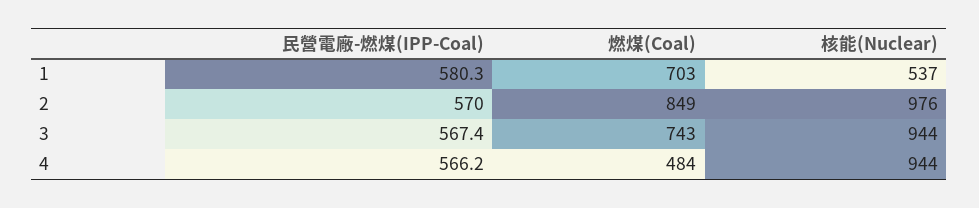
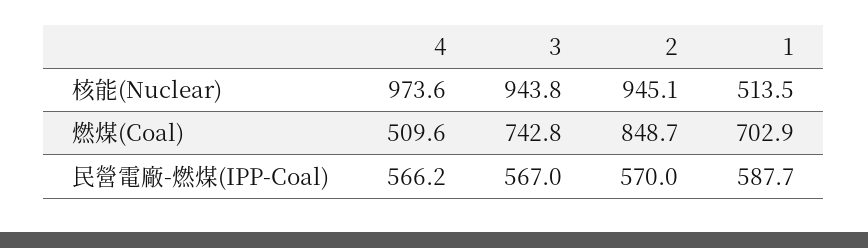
  {
    "民營電廠-燃煤(IPP-Coal)": {
-     "1": 580.3,
+     "1": 587.7,
      "2": 570,
-     "3": 567.4,
+     "3": 567,
      "4": 566.2
    },
    "燃煤(Coal)": {
      "1": 702.9,
      "2": 848.7,
      "3": 742.8,
-     "4": 484
+     "4": 509.6
    },
    "核能(Nuclear)": {
-     "1": 537,
+     "1": 513.5,
-     "2": 976,
+     "2": 945.1,
      "3": 943.8,
-     "4": 944
+     "4": 973.6
    }
  }

